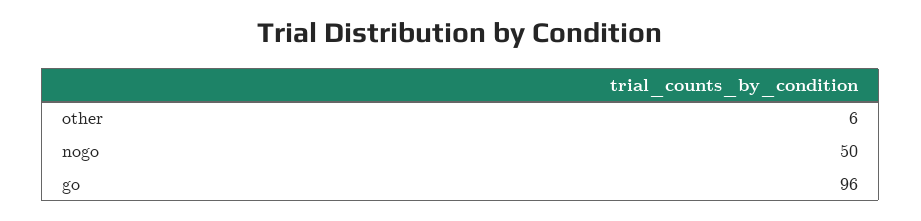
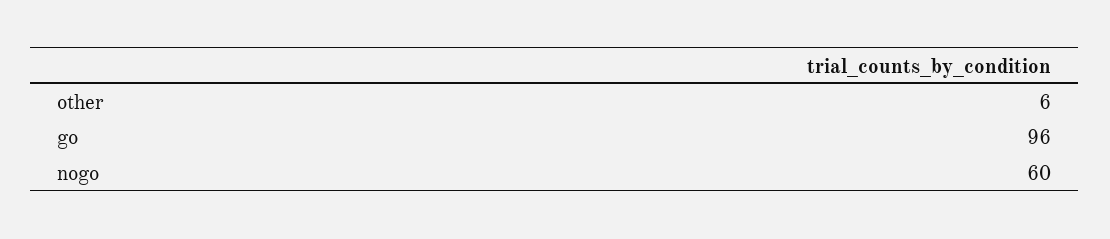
  {
    "other": 6,
-   "nogo": 50,
+   "nogo": 60,
    "go": 96
  }

